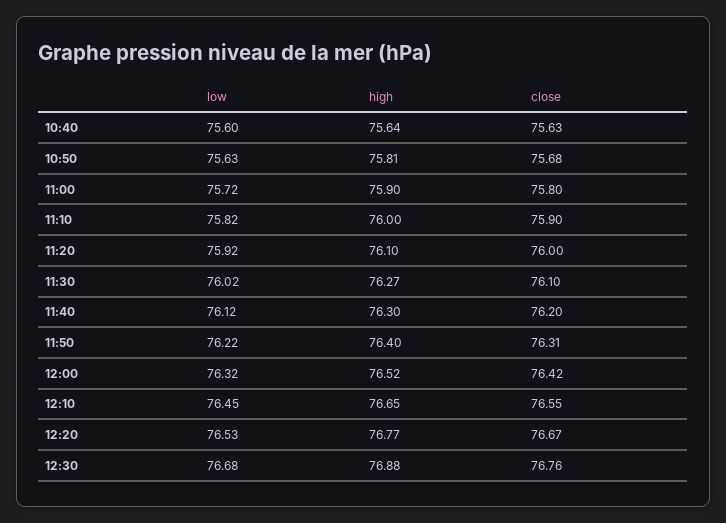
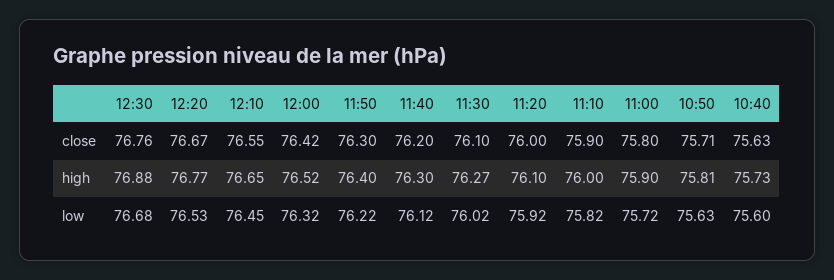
  {
    "low": {
      "10:40": 75.6,
      "10:50": 75.63,
      "11:00": 75.72,
      "11:10": 75.82,
      "11:20": 75.92,
      "11:30": 76.02,
      "11:40": 76.12,
      "11:50": 76.22,
      "12:00": 76.32,
      "12:10": 76.45,
      "12:20": 76.53,
      "12:30": 76.68
    },
    "high": {
-     "10:40": 75.64,
+     "10:40": 75.73,
      "10:50": 75.81,
      "11:00": 75.9,
      "11:10": 76,
      "11:20": 76.1,
      "11:30": 76.27,
      "11:40": 76.3,
      "11:50": 76.4,
      "12:00": 76.52,
      "12:10": 76.65,
      "12:20": 76.77,
      "12:30": 76.88
    },
    "close": {
      "10:40": 75.63,
-     "10:50": 75.68,
+     "10:50": 75.71,
      "11:00": 75.8,
      "11:10": 75.9,
      "11:20": 76,
      "11:30": 76.1,
      "11:40": 76.2,
-     "11:50": 76.31,
+     "11:50": 76.3,
      "12:00": 76.42,
      "12:10": 76.55,
      "12:20": 76.67,
      "12:30": 76.76
    }
  }

